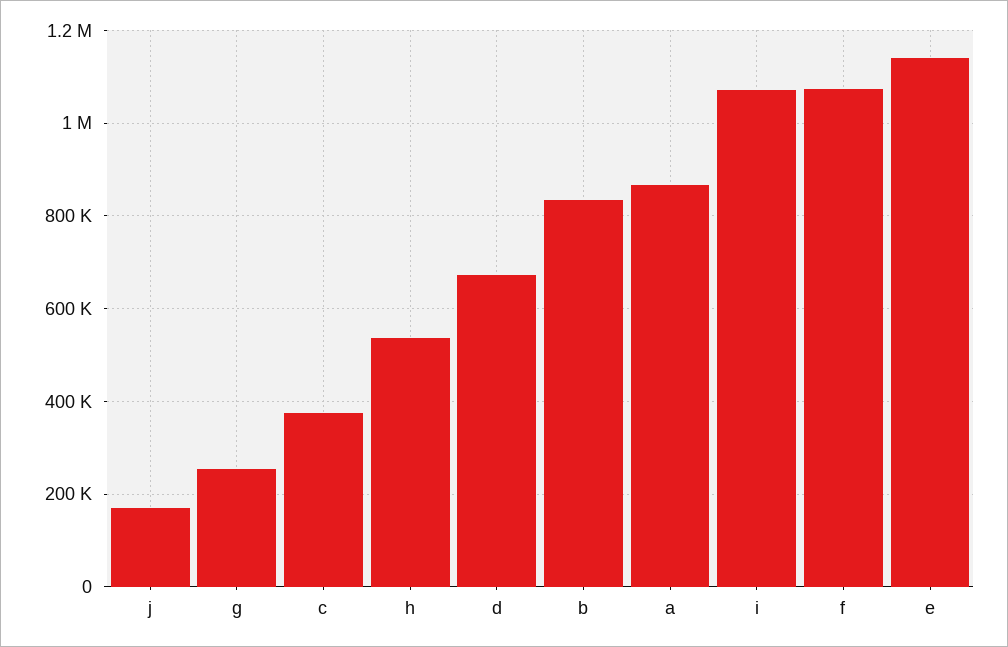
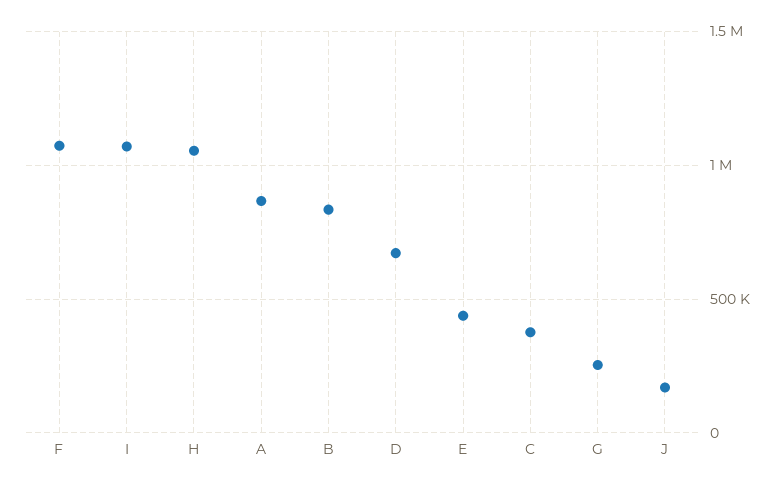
  {
    "j": 160000,
    "g": 260000,
    "c": 380000,
-   "h": 540000,
+   "h": 1050000,
    "d": 680000,
    "b": 840000,
    "a": 860000,
    "i": 1080000,
    "f": 1080000,
-   "e": 1140000
+   "e": 450000
  }

